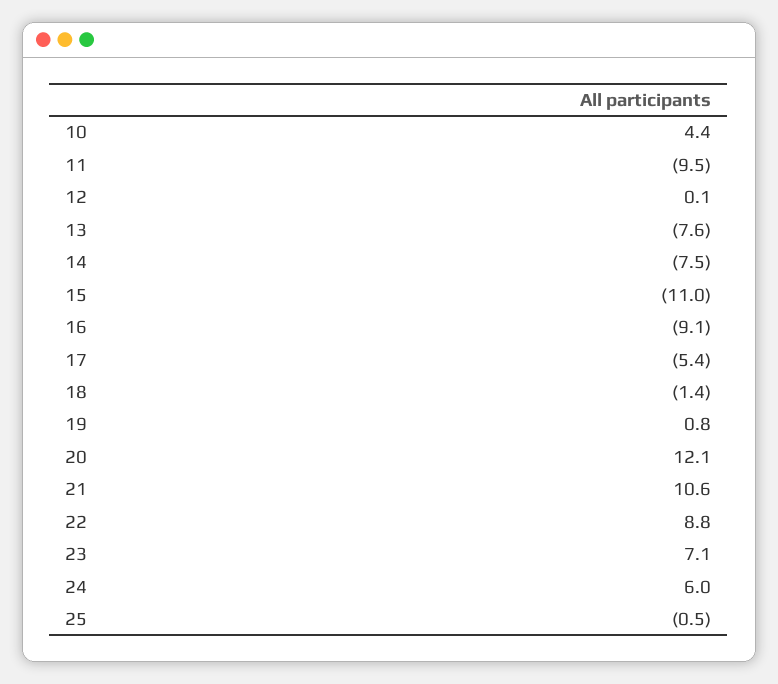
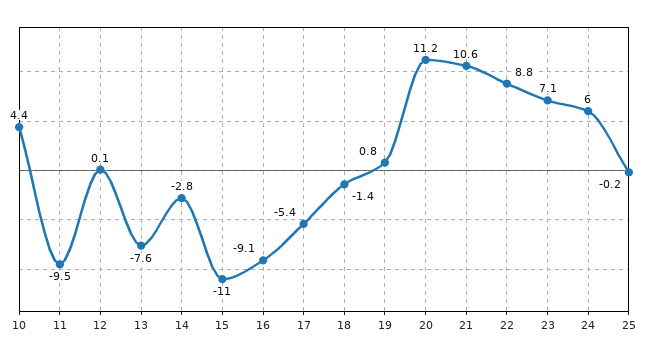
  {
    "10": 4.4,
    "11": -9.5,
    "12": 0.1,
    "13": -7.6,
-   "14": -7.5,
+   "14": -2.8,
    "15": -11,
    "16": -9.1,
    "17": -5.4,
    "18": -1.4,
    "19": 0.8,
-   "20": 12.1,
+   "20": 11.2,
    "21": 10.6,
    "22": 8.8,
    "23": 7.1,
    "24": 6,
-   "25": -0.5
+   "25": -0.2
  }

